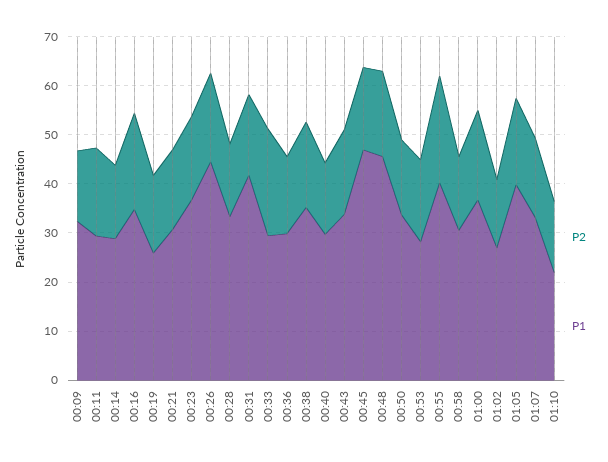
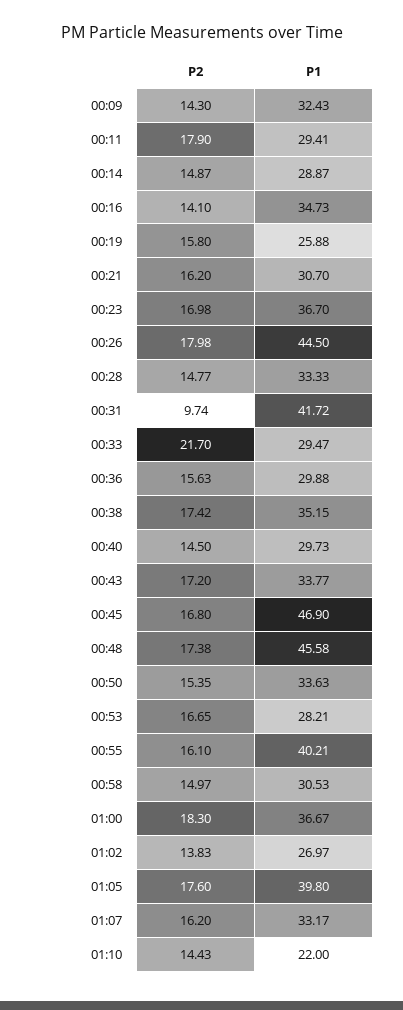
  {
    "P2": {
      "00:09": 14.3,
      "00:11": 17.9,
      "00:14": 14.87,
-     "00:16": 20,
+     "00:16": 14.1,
      "00:19": 15.8,
      "00:21": 16.2,
      "00:23": 16.98,
      "00:26": 17.98,
      "00:28": 14.77,
-     "00:31": 16,
+     "00:31": 9.74,
      "00:33": 21.7,
      "00:36": 15.63,
      "00:38": 17.42,
      "00:40": 14.5,
      "00:43": 17.2,
      "00:45": 16.8,
      "00:48": 17.38,
      "00:50": 15.35,
      "00:53": 16.65,
-     "00:55": 22,
+     "00:55": 16.1,
      "00:58": 14.97,
      "01:00": 18.3,
      "01:02": 13.83,
      "01:05": 17.6,
      "01:07": 16.2,
      "01:10": 14.43
    },
    "P1": {
      "00:09": 32.43,
      "00:11": 29.41,
      "00:14": 28.87,
      "00:16": 34.73,
      "00:19": 25.88,
      "00:21": 30.7,
      "00:23": 36.7,
      "00:26": 44.5,
      "00:28": 33.33,
      "00:31": 41.72,
      "00:33": 29.47,
      "00:36": 29.88,
      "00:38": 35.15,
      "00:40": 29.73,
      "00:43": 33.77,
      "00:45": 46.9,
      "00:48": 45.58,
      "00:50": 33.63,
      "00:53": 28.21,
      "00:55": 40.21,
      "00:58": 30.53,
      "01:00": 36.67,
      "01:02": 26.97,
      "01:05": 39.8,
      "01:07": 33.17,
      "01:10": 22
    }
  }

